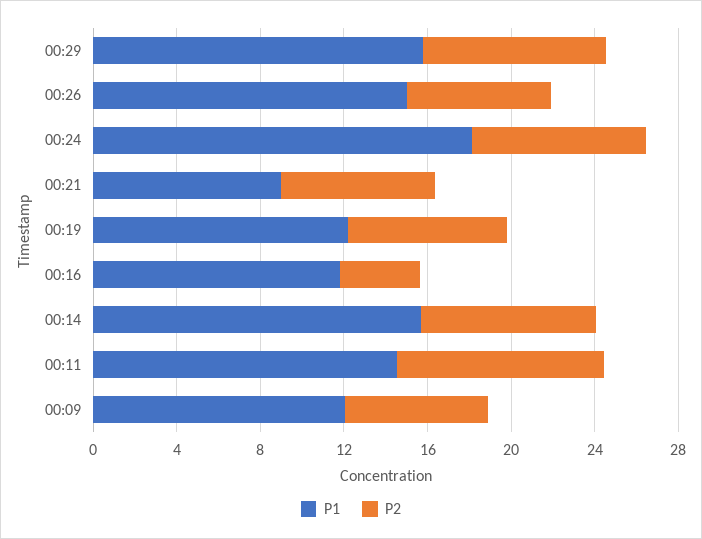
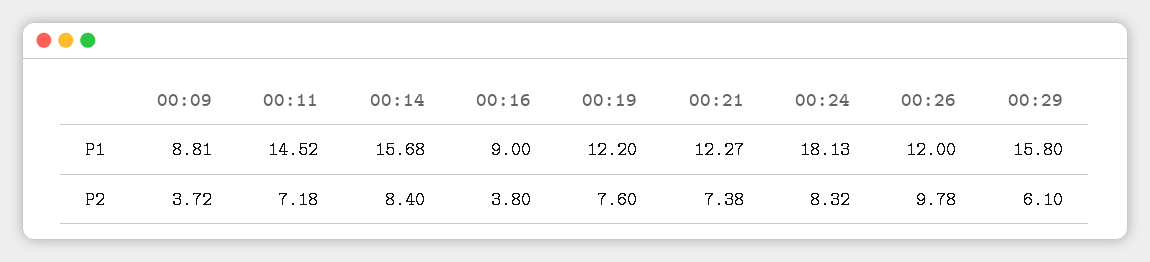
  {
    "P1": {
      "00:29": 15.8,
-     "00:26": 15,
+     "00:26": 12,
      "00:24": 18.13,
-     "00:21": 9,
+     "00:21": 12.27,
      "00:19": 12.2,
-     "00:16": 12,
+     "00:16": 9,
      "00:14": 15.68,
      "00:11": 14.52,
-     "00:09": 12
+     "00:09": 8.81
    },
    "P2": {
-     "00:29": 9,
+     "00:29": 6.1,
-     "00:26": 7,
+     "00:26": 9.78,
      "00:24": 8.32,
      "00:21": 7.38,
      "00:19": 7.6,
      "00:16": 3.8,
      "00:14": 8.4,
-     "00:11": 10,
+     "00:11": 7.18,
-     "00:09": 7
+     "00:09": 3.72
    }
  }

